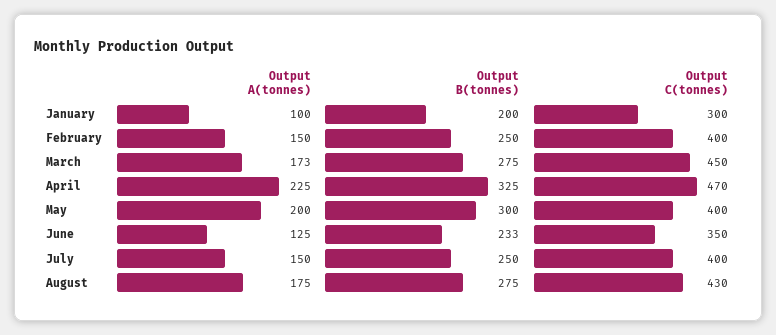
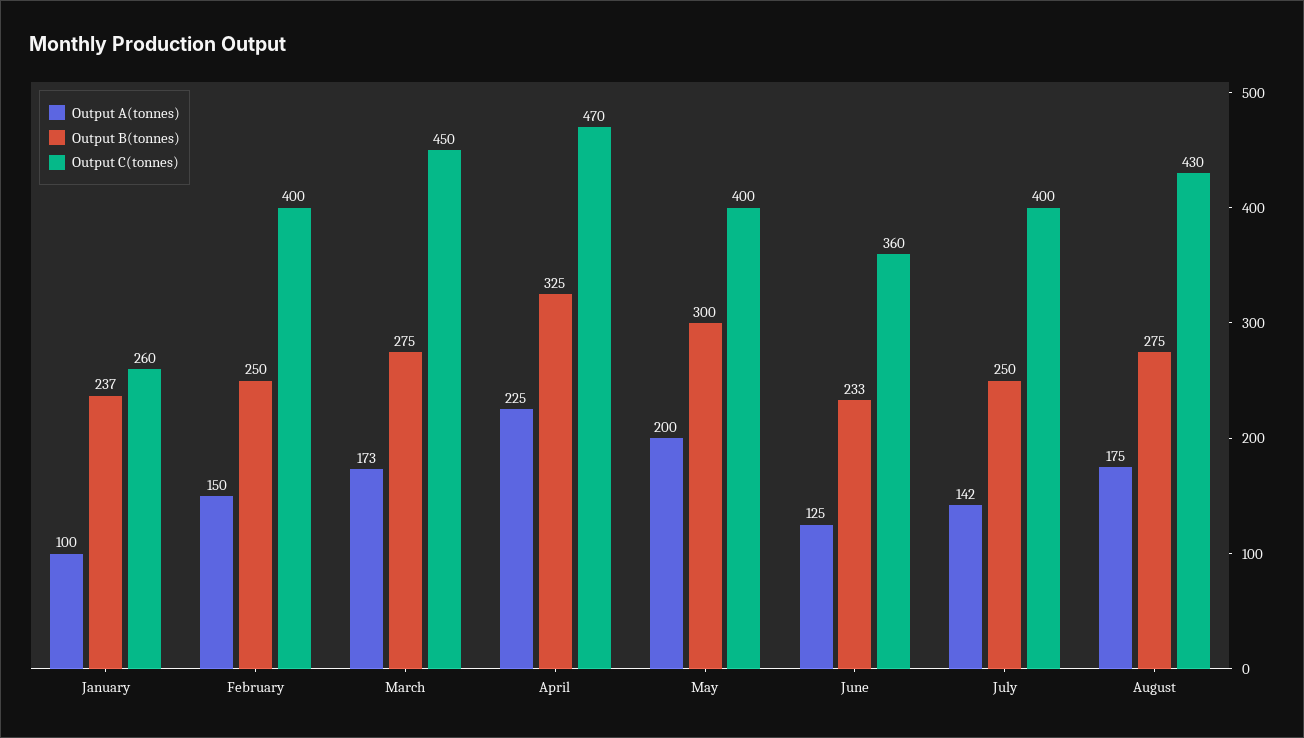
  {
    "Output A(tonnes)": {
      "January": 100,
      "February": 150,
      "March": 173,
      "April": 225,
      "May": 200,
      "June": 125,
-     "July": 150,
+     "July": 142,
      "August": 175
    },
    "Output B(tonnes)": {
-     "January": 200,
+     "January": 237,
      "February": 250,
      "March": 275,
      "April": 325,
      "May": 300,
      "June": 233,
      "July": 250,
      "August": 275
    },
    "Output C(tonnes)": {
-     "January": 300,
+     "January": 260,
      "February": 400,
      "March": 450,
      "April": 470,
      "May": 400,
-     "June": 350,
+     "June": 360,
      "July": 400,
      "August": 430
    }
  }

